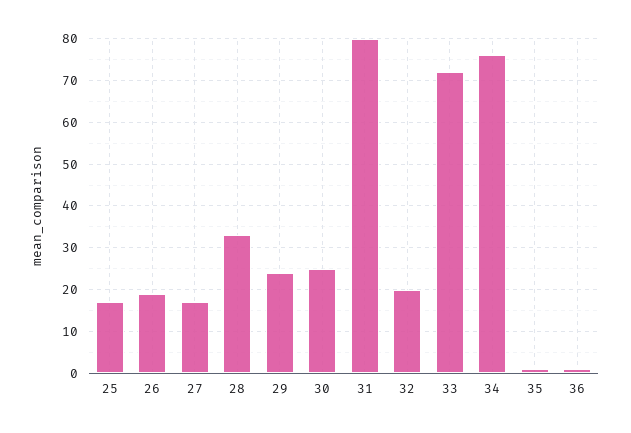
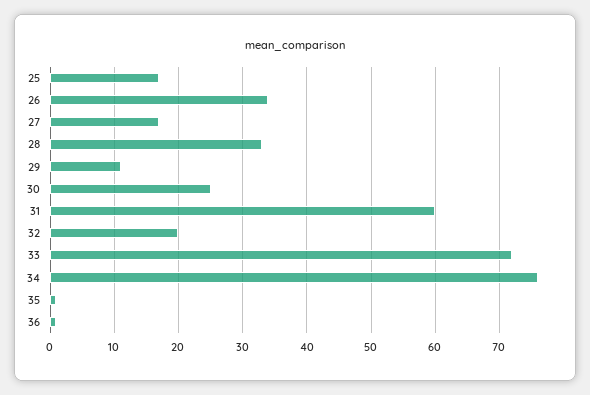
  {
    "25": 17,
-   "26": 20,
+   "26": 34,
    "27": 17,
    "28": 33,
-   "29": 25,
+   "29": 11,
    "30": 25,
-   "31": 80,
+   "31": 60,
    "32": 20,
    "33": 72,
    "34": 76,
    "35": 1,
    "36": 1
  }

